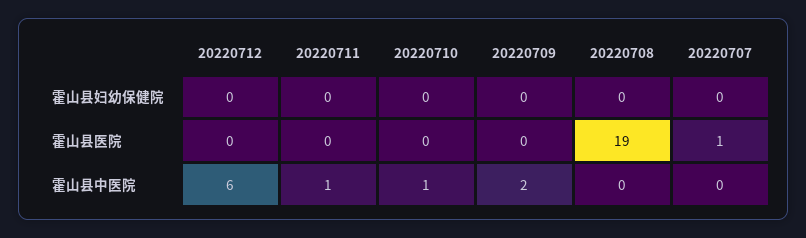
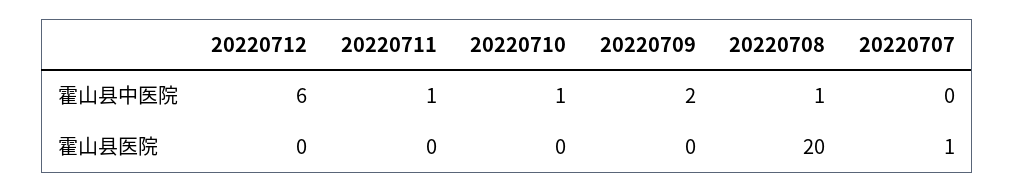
  {
    "20220712": {
-     "霍山县妇幼保健院": 0,
      "霍山县医院": 0,
      "霍山县中医院": 6
    },
    "20220711": {
-     "霍山县妇幼保健院": 0,
      "霍山县医院": 0,
      "霍山县中医院": 1
    },
    "20220710": {
-     "霍山县妇幼保健院": 0,
      "霍山县医院": 0,
      "霍山县中医院": 1
    },
    "20220709": {
-     "霍山县妇幼保健院": 0,
      "霍山县医院": 0,
      "霍山县中医院": 2
    },
    "20220708": {
-     "霍山县妇幼保健院": 0,
-     "霍山县医院": 19,
+     "霍山县医院": 20,
-     "霍山县中医院": 0
+     "霍山县中医院": 1
    },
    "20220707": {
-     "霍山县妇幼保健院": 0,
      "霍山县医院": 1,
      "霍山县中医院": 0
    }
  }

